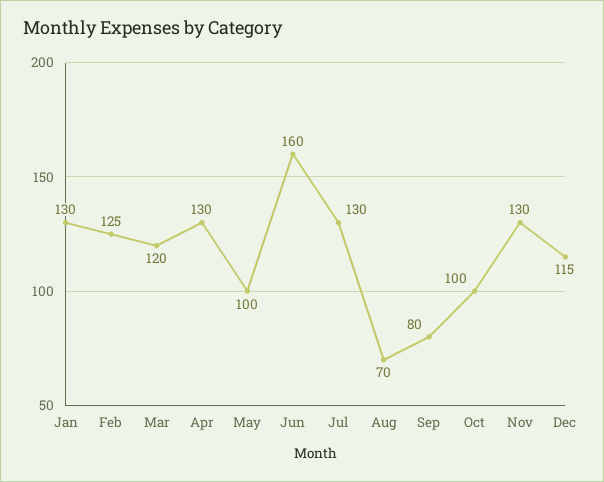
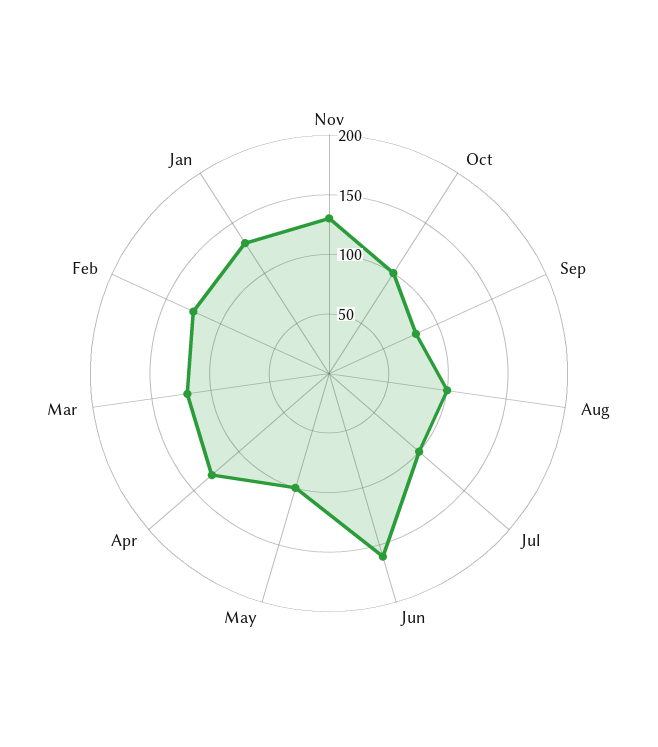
  {
    "Jan": 130,
    "Feb": 125,
    "Mar": 120,
    "Apr": 130,
    "May": 100,
    "Jun": 160,
-   "Jul": 130,
+   "Jul": 100,
-   "Aug": 70,
+   "Aug": 100,
    "Sep": 80,
    "Oct": 100,
-   "Nov": 130,
+   "Nov": 130
-   "Dec": 115
  }

